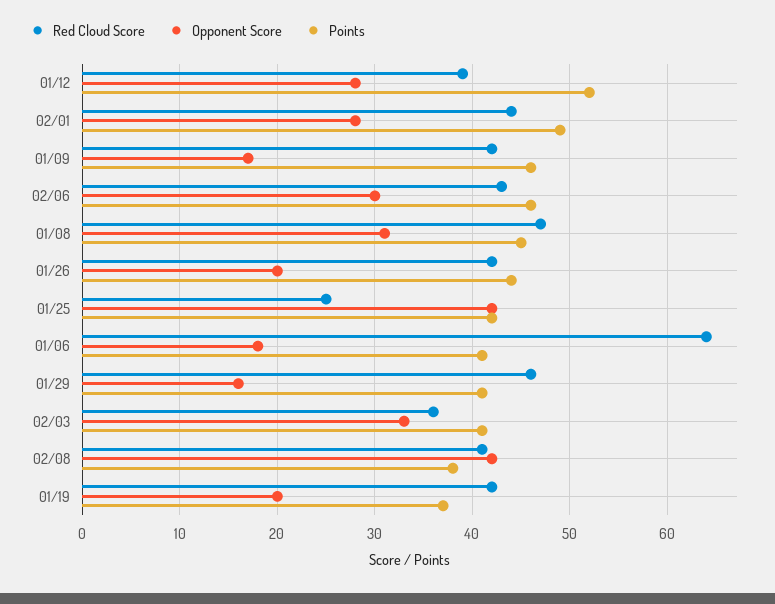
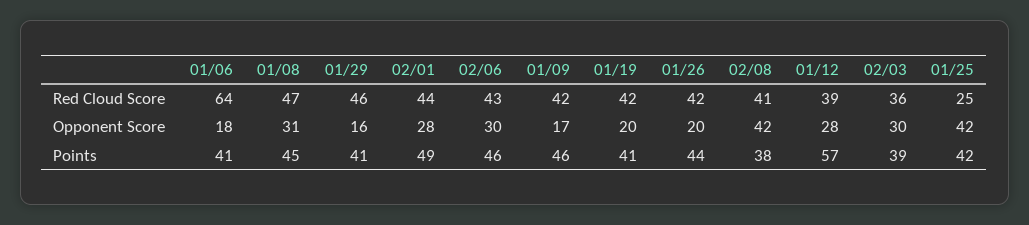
  {
    "Red Cloud Score": {
      "01/12": 39,
      "02/01": 44,
      "01/09": 42,
      "02/06": 43,
      "01/08": 47,
      "01/26": 42,
      "01/25": 25,
      "01/06": 64,
      "01/29": 46,
      "02/03": 36,
      "02/08": 41,
      "01/19": 42
    },
    "Opponent Score": {
      "01/12": 28,
      "02/01": 28,
      "01/09": 17,
      "02/06": 30,
      "01/08": 31,
      "01/26": 20,
      "01/25": 42,
      "01/06": 18,
      "01/29": 16,
-     "02/03": 33,
+     "02/03": 30,
      "02/08": 42,
      "01/19": 20
    },
    "Points": {
-     "01/12": 52,
+     "01/12": 57,
      "02/01": 49,
      "01/09": 46,
      "02/06": 46,
      "01/08": 45,
      "01/26": 44,
      "01/25": 42,
      "01/06": 41,
      "01/29": 41,
-     "02/03": 41,
+     "02/03": 39,
      "02/08": 38,
-     "01/19": 37
+     "01/19": 41
    }
  }

